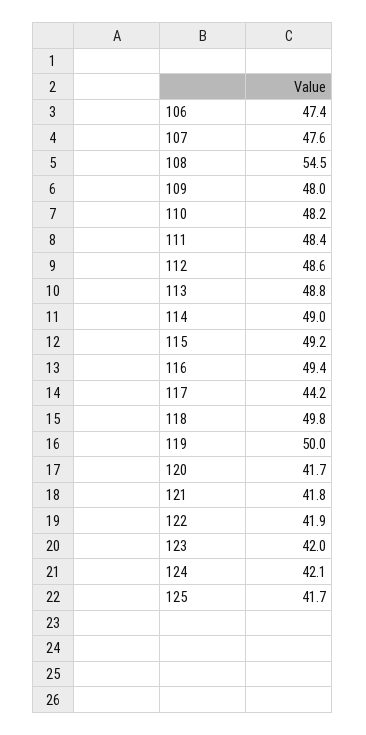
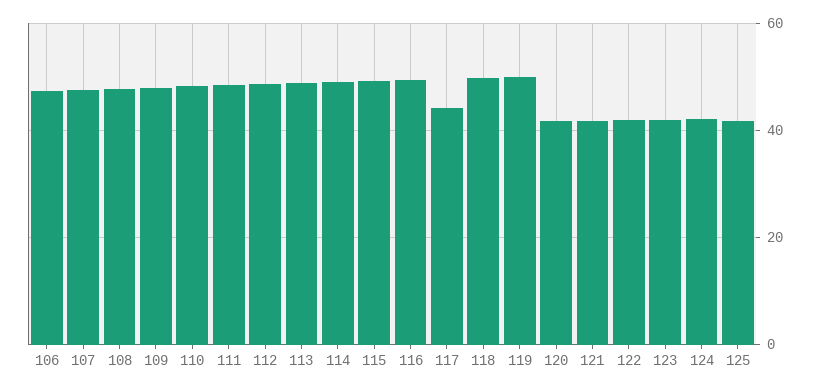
  {
    "106": 47.4,
    "107": 47.6,
-   "108": 54.5,
+   "108": 48,
    "109": 48,
    "110": 48.2,
    "111": 48.4,
    "112": 48.6,
    "113": 48.8,
    "114": 49,
    "115": 49.2,
    "116": 49.4,
    "117": 44.2,
    "118": 49.8,
    "119": 50,
    "120": 41.7,
    "121": 41.8,
    "122": 41.9,
    "123": 42,
    "124": 42.1,
    "125": 41.7
  }

